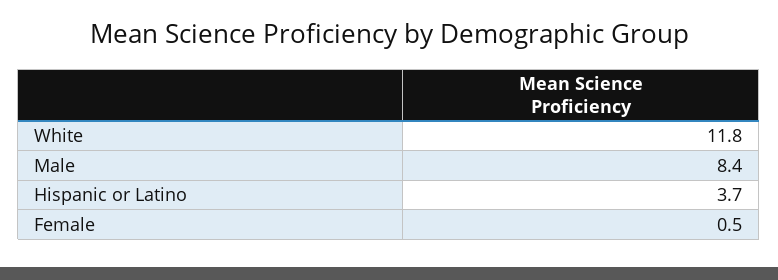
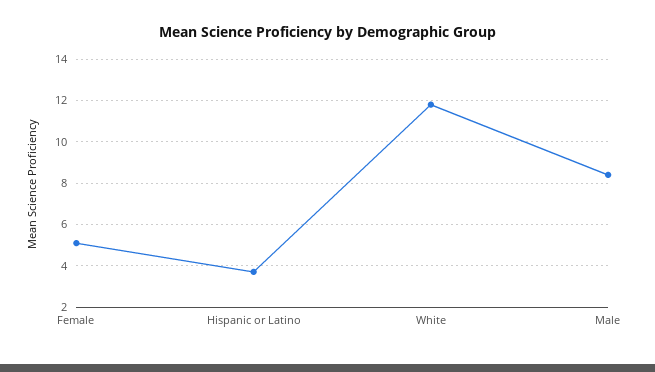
  {
    "White": 11.8,
    "Male": 8.4,
    "Hispanic or Latino": 3.7,
-   "Female": 0.5
+   "Female": 5
  }

